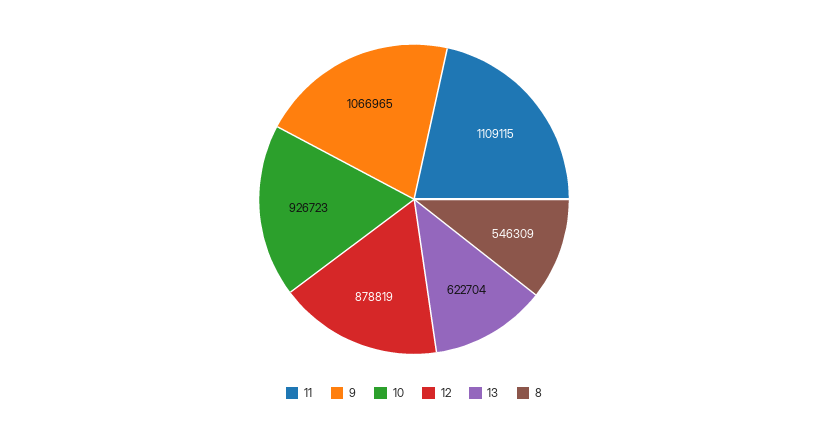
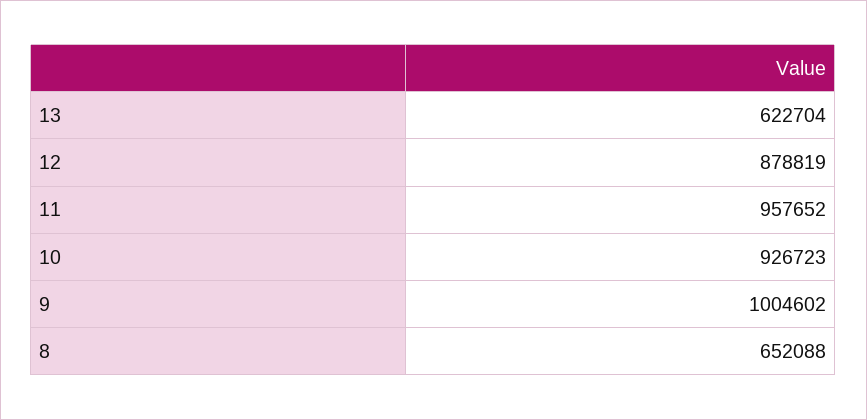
  {
-   "11": 1109115,
+   "11": 957652,
-   "9": 1066965,
+   "9": 1004602,
    "10": 926723,
    "12": 878819,
    "13": 622704,
-   "8": 546309
+   "8": 652088
  }

